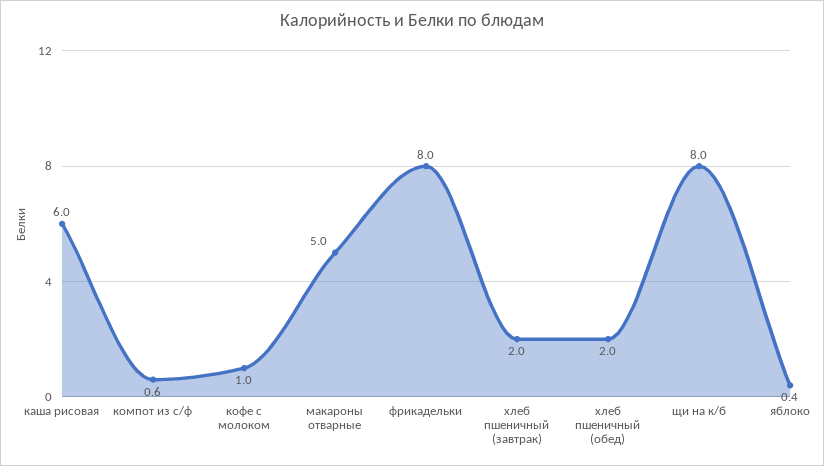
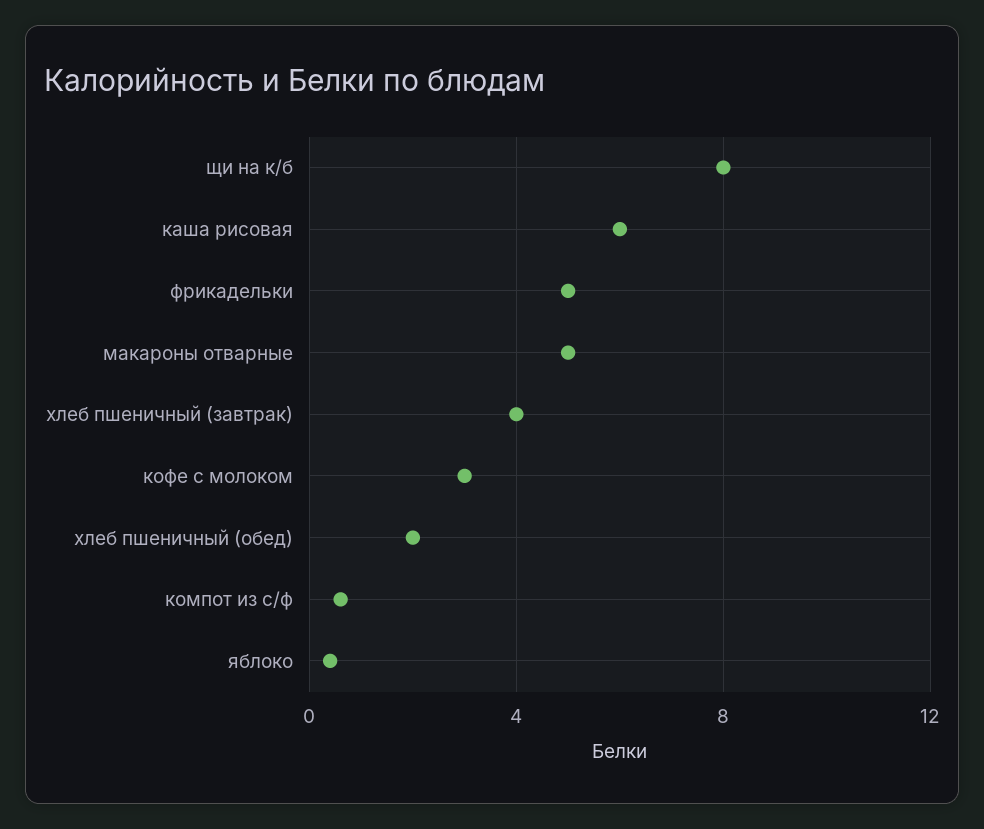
  {
    "каша рисовая": 6,
    "компот из с/ф": 0.6,
-   "кофе с молоком": 1,
+   "кофе с молоком": 3,
    "макароны отварные": 5,
-   "фрикадельки": 8,
+   "фрикадельки": 5,
-   "хлеб пшеничный (завтрак)": 2,
+   "хлеб пшеничный (завтрак)": 4,
    "хлеб пшеничный (обед)": 2,
    "щи на к/б": 8,
    "яблоко": 0.4
  }

